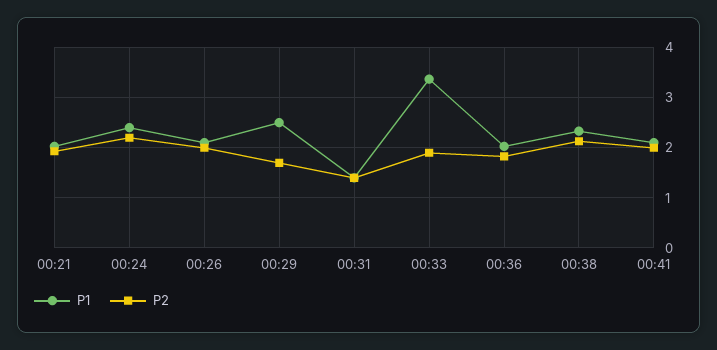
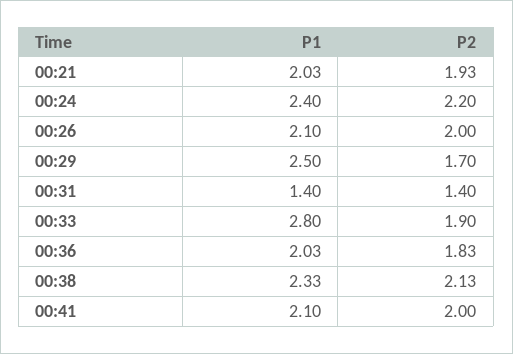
  {
    "P1": {
      "00:21": 2.03,
      "00:24": 2.4,
      "00:26": 2.1,
      "00:29": 2.5,
      "00:31": 1.4,
-     "00:33": 3.4,
+     "00:33": 2.8,
      "00:36": 2.03,
      "00:38": 2.33,
      "00:41": 2.1
    },
    "P2": {
      "00:21": 1.93,
      "00:24": 2.2,
      "00:26": 2,
      "00:29": 1.7,
      "00:31": 1.4,
      "00:33": 1.9,
      "00:36": 1.83,
      "00:38": 2.13,
      "00:41": 2
    }
  }

